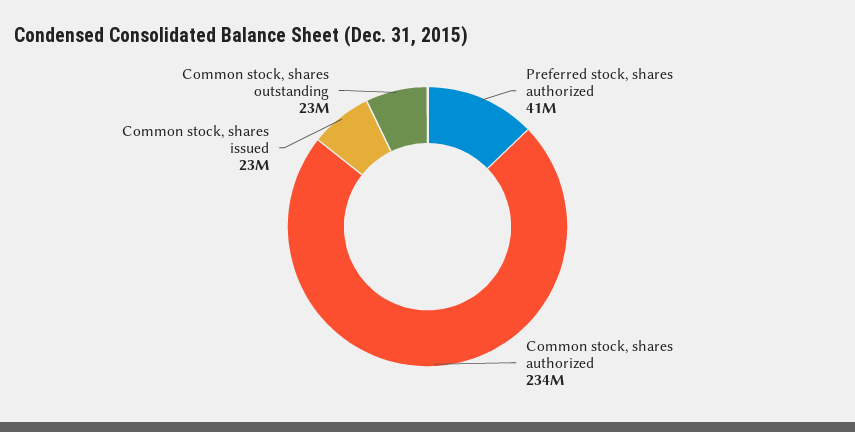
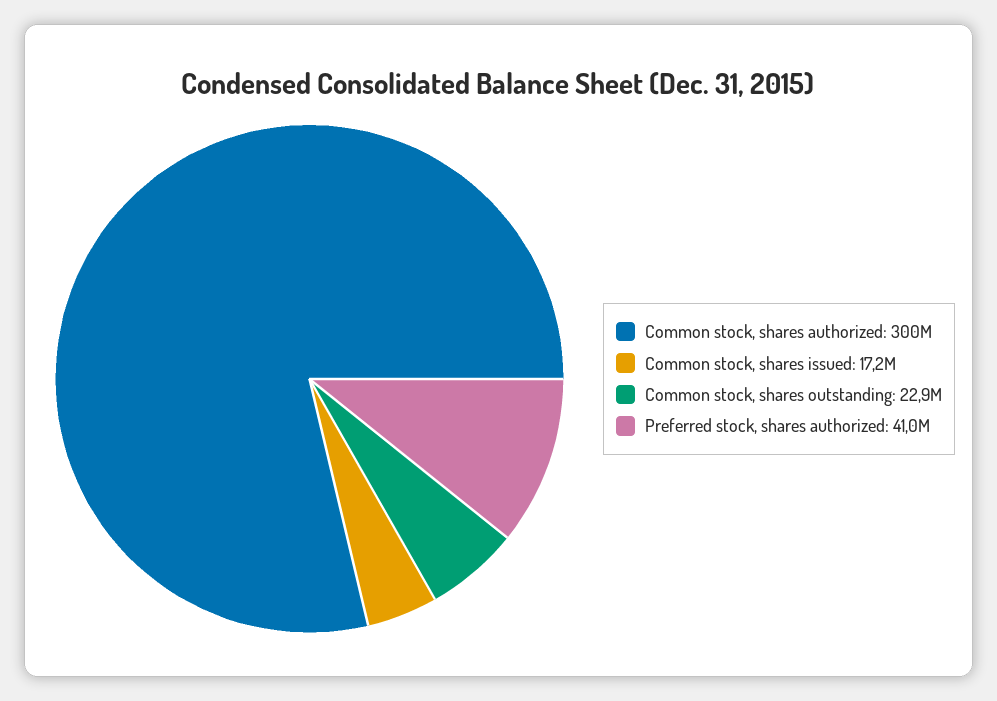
  {
    "Preferred stock, shares authorized": 41000000,
-   "Common stock, shares authorized": 234000000,
+   "Common stock, shares authorized": 300000000,
-   "Common stock, shares issued": 23000000,
+   "Common stock, shares issued": 17200000,
    "Common stock, shares outstanding": 22900000
  }

